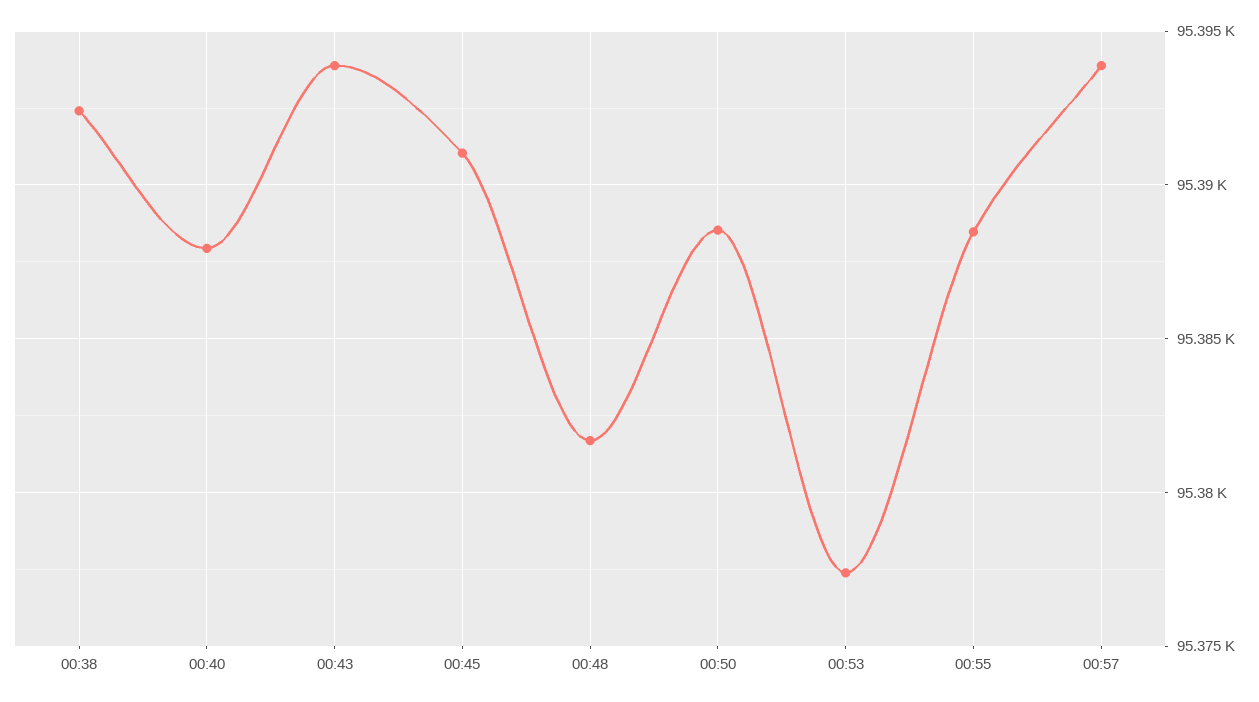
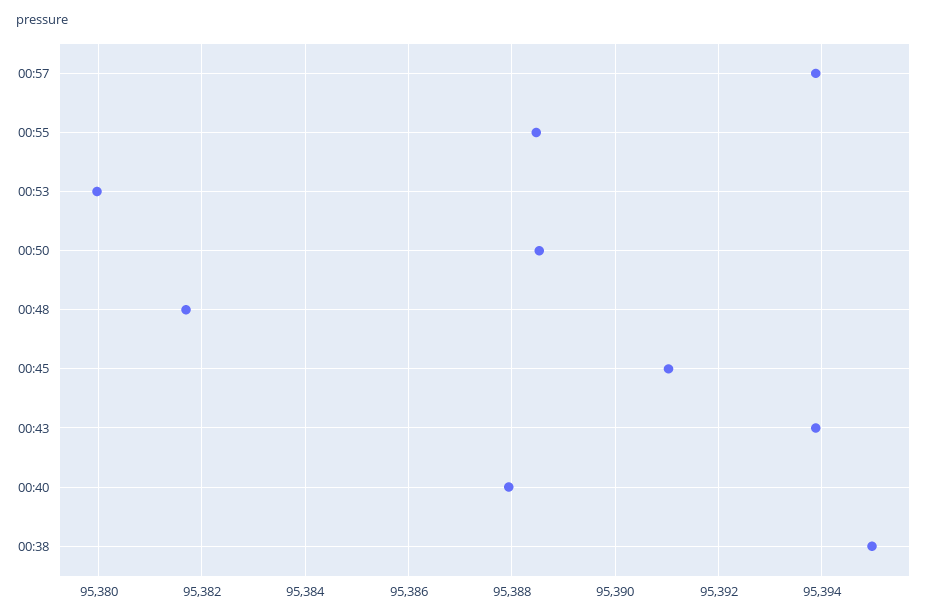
  {
-   "00:38": 95392.5,
+   "00:38": 95395,
    "00:40": 95388,
    "00:43": 95393.8,
    "00:45": 95391,
    "00:48": 95381.6,
    "00:50": 95388.6,
-   "00:53": 95377.5,
+   "00:53": 95380,
    "00:55": 95388.4,
    "00:57": 95393.8
  }

